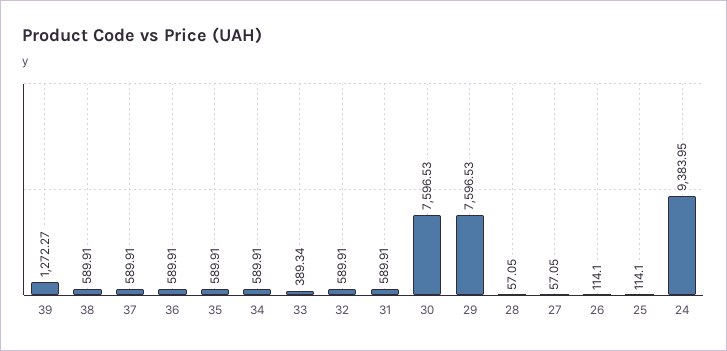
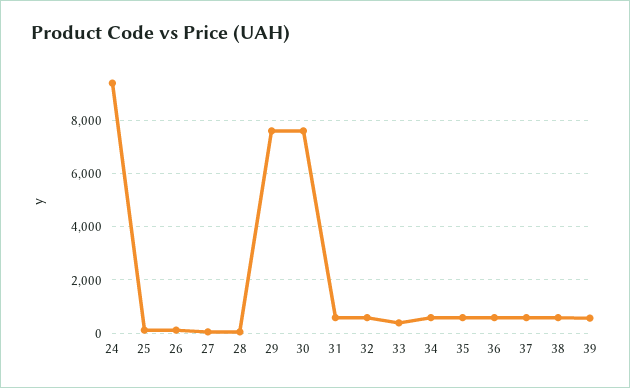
  {
-   "39": 1272.27,
+   "39": 500,
    "38": 589.91,
    "37": 589.91,
    "36": 589.91,
    "35": 589.91,
    "34": 589.91,
    "33": 389.34,
    "32": 589.91,
    "31": 589.91,
    "30": 7596.53,
    "29": 7596.53,
    "28": 57.05,
    "27": 57.05,
    "26": 114.1,
    "25": 114.1,
    "24": 9383.95
  }

